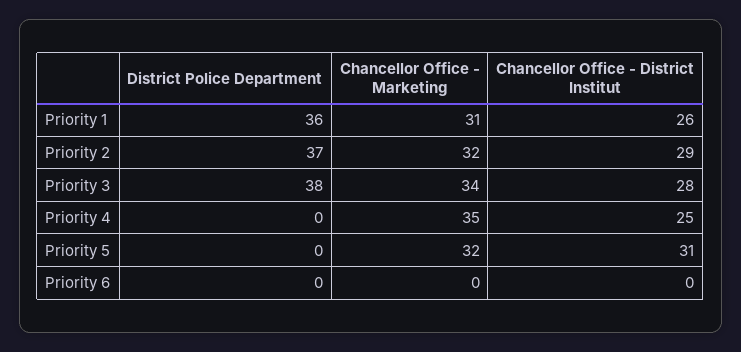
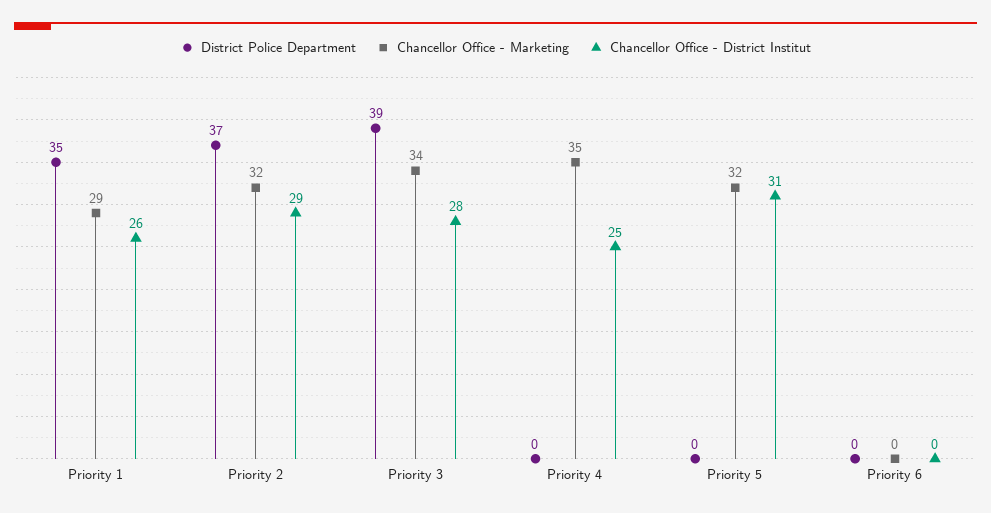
  {
    "District Police Department": {
-     "Priority 1": 36,
+     "Priority 1": 35,
      "Priority 2": 37,
-     "Priority 3": 38,
+     "Priority 3": 39,
      "Priority 4": 0,
      "Priority 5": 0,
      "Priority 6": 0
    },
    "Chancellor Office - Marketing": {
-     "Priority 1": 31,
+     "Priority 1": 29,
      "Priority 2": 32,
      "Priority 3": 34,
      "Priority 4": 35,
      "Priority 5": 32,
      "Priority 6": 0
    },
    "Chancellor Office - District Institut": {
      "Priority 1": 26,
      "Priority 2": 29,
      "Priority 3": 28,
      "Priority 4": 25,
      "Priority 5": 31,
      "Priority 6": 0
    }
  }

